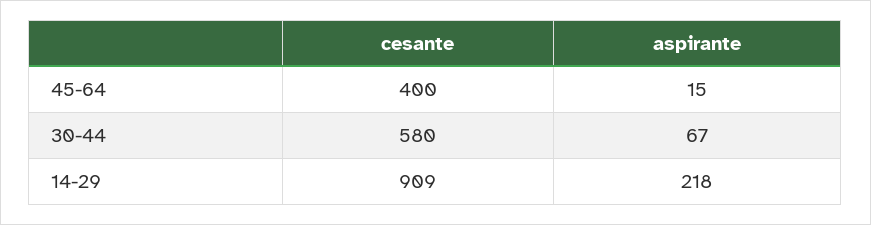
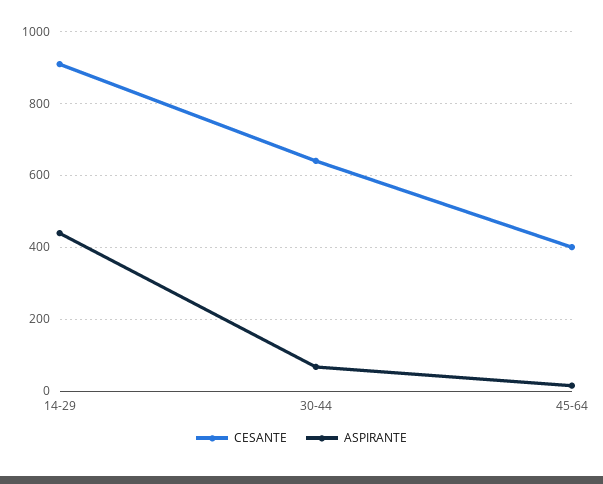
  {
    "cesante": {
      "45-64": 400,
-     "30-44": 580,
+     "30-44": 640,
      "14-29": 909
    },
    "aspirante": {
      "45-64": 15,
      "30-44": 67,
-     "14-29": 218
+     "14-29": 440
    }
  }

